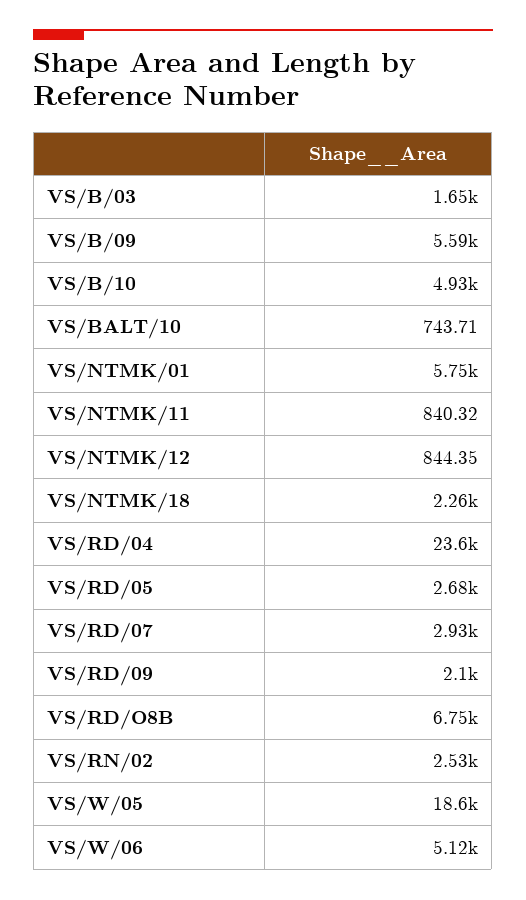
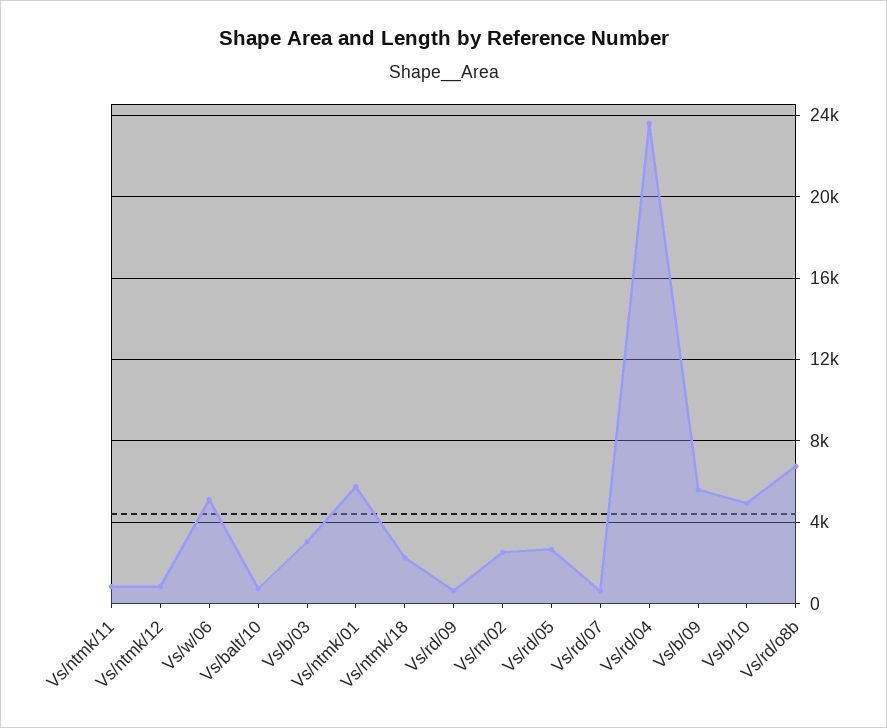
  {
-   "VS/B/03": 1650,
+   "VS/B/03": 3000,
    "VS/B/09": 5590,
    "VS/B/10": 4930,
    "VS/BALT/10": 743.71,
    "VS/NTMK/01": 5750,
    "VS/NTMK/11": 840.32,
    "VS/NTMK/12": 844.35,
    "VS/NTMK/18": 2260,
    "VS/RD/04": 23600,
    "VS/RD/05": 2680,
-   "VS/RD/07": 2930,
+   "VS/RD/07": 500,
-   "VS/RD/09": 2100,
+   "VS/RD/09": 500,
    "VS/RD/O8B": 6750,
    "VS/RN/02": 2530,
-   "VS/W/05": 18600,
    "VS/W/06": 5120
  }

